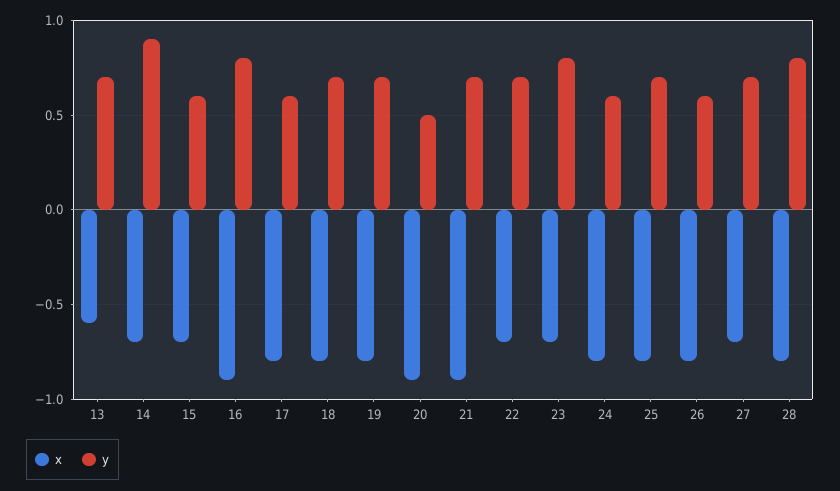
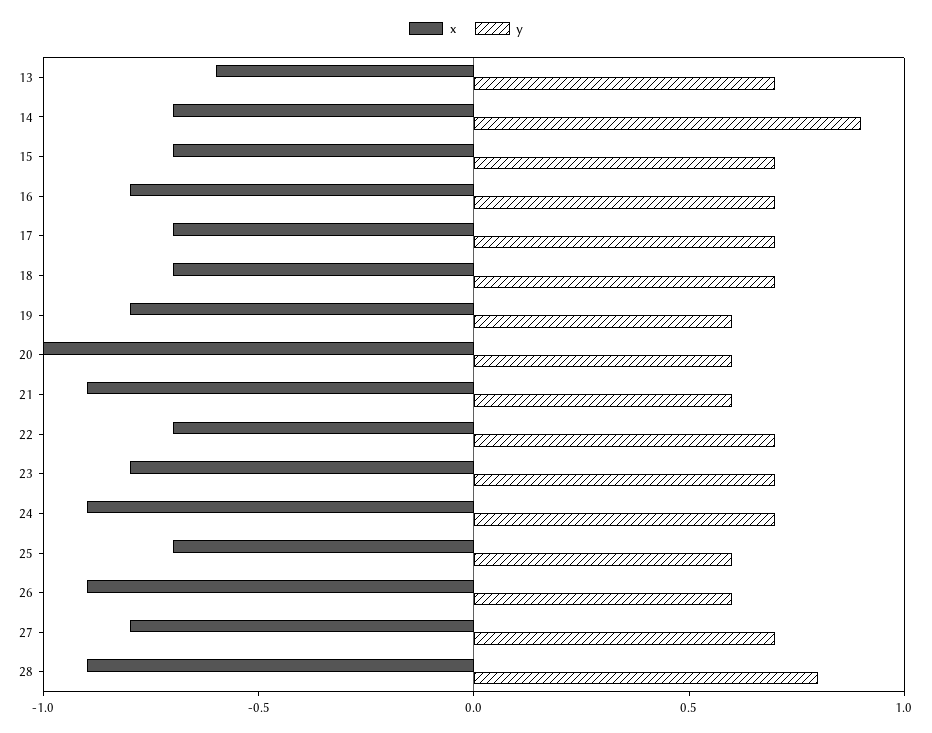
  {
    "x": {
      "13": -0.6,
      "14": -0.7,
      "15": -0.7,
-     "16": -0.9,
+     "16": -0.8,
-     "17": -0.8,
+     "17": -0.7,
-     "18": -0.8,
+     "18": -0.7,
      "19": -0.8,
-     "20": -0.9,
+     "20": -1,
      "21": -0.9,
      "22": -0.7,
-     "23": -0.7,
+     "23": -0.8,
-     "24": -0.8,
+     "24": -0.9,
-     "25": -0.8,
+     "25": -0.7,
-     "26": -0.8,
+     "26": -0.9,
-     "27": -0.7,
+     "27": -0.8,
-     "28": -0.8
+     "28": -0.9
    },
    "y": {
      "13": 0.7,
      "14": 0.9,
-     "15": 0.6,
+     "15": 0.7,
-     "16": 0.8,
+     "16": 0.7,
-     "17": 0.6,
+     "17": 0.7,
      "18": 0.7,
-     "19": 0.7,
+     "19": 0.6,
-     "20": 0.5,
+     "20": 0.6,
-     "21": 0.7,
+     "21": 0.6,
      "22": 0.7,
-     "23": 0.8,
+     "23": 0.7,
-     "24": 0.6,
+     "24": 0.7,
-     "25": 0.7,
+     "25": 0.6,
      "26": 0.6,
      "27": 0.7,
      "28": 0.8
    }
  }

